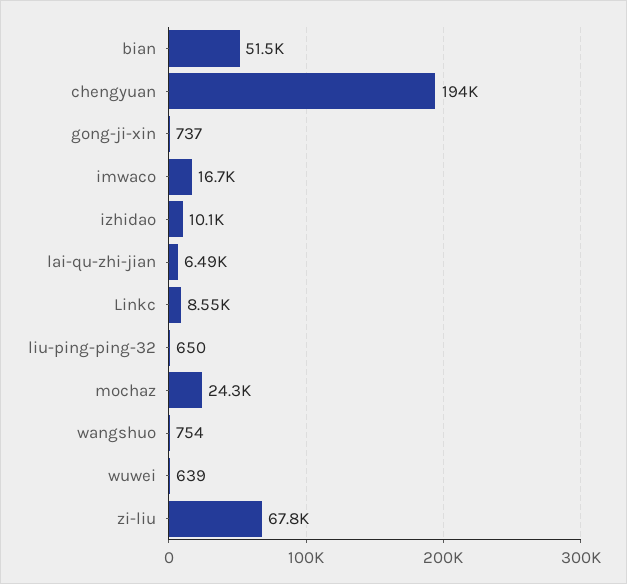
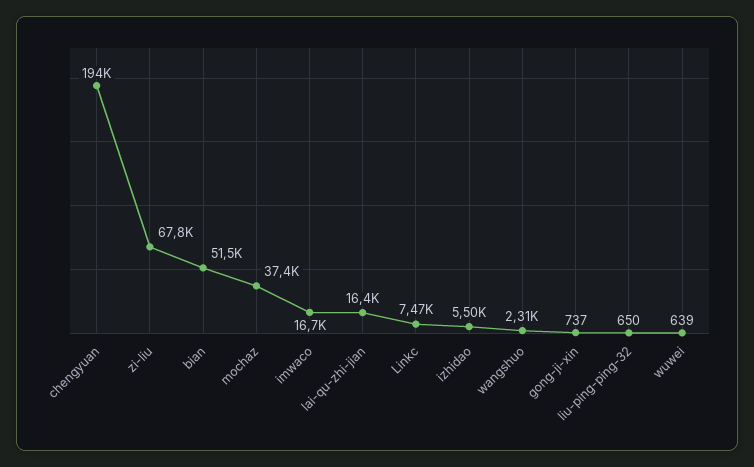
  {
    "bian": 51500,
    "chengyuan": 194000,
    "gong-ji-xin": 737,
    "imwaco": 16700,
-   "izhidao": 10100,
+   "izhidao": 5500,
-   "lai-qu-zhi-jian": 6490,
+   "lai-qu-zhi-jian": 16400,
-   "Linkc": 8550,
+   "Linkc": 7470,
    "liu-ping-ping-32": 650,
-   "mochaz": 24300,
+   "mochaz": 37400,
-   "wangshuo": 754,
+   "wangshuo": 2310,
    "wuwei": 639,
    "zi-liu": 67800
  }

